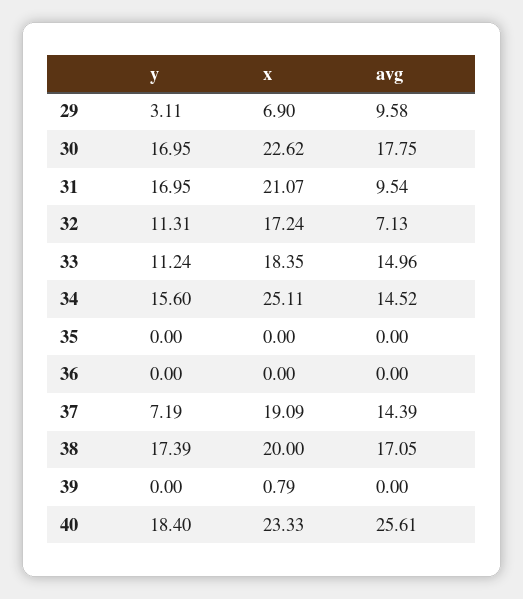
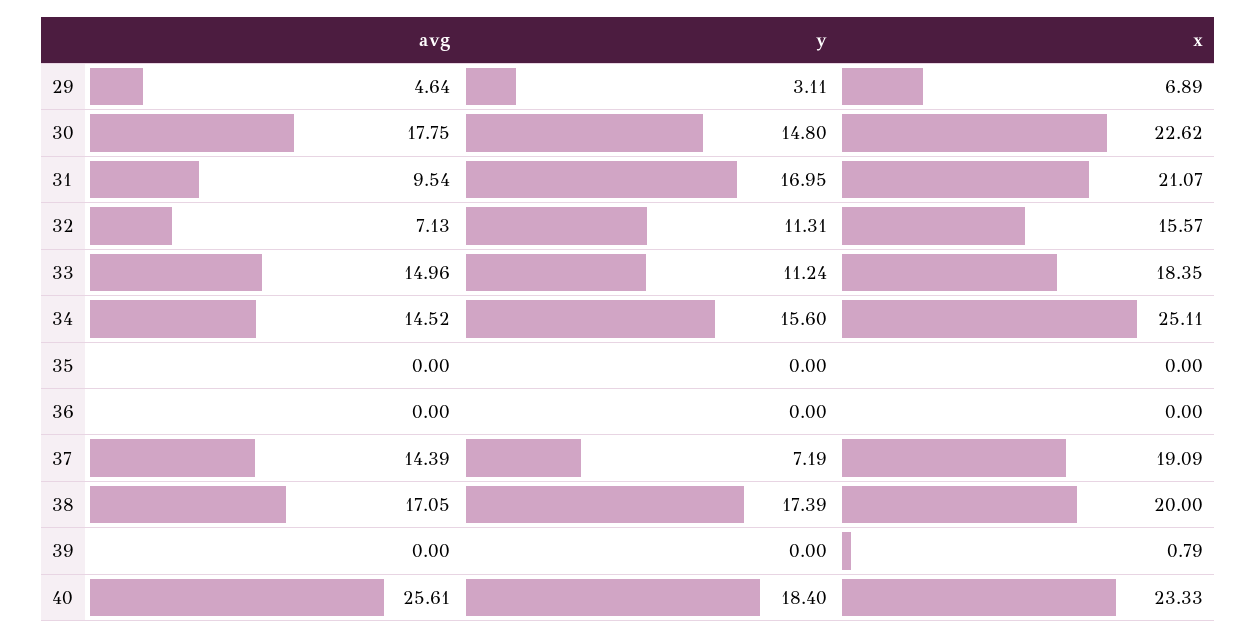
  {
    "y": {
      "29": 3.11,
-     "30": 16.95,
+     "30": 14.8,
      "31": 16.95,
      "32": 11.31,
      "33": 11.24,
      "34": 15.6,
      "35": 0,
      "36": 0,
      "37": 7.19,
      "38": 17.39,
      "39": 0,
      "40": 18.4
    },
    "x": {
-     "29": 6.9,
+     "29": 6.89,
      "30": 22.62,
      "31": 21.07,
-     "32": 17.24,
+     "32": 15.57,
      "33": 18.35,
      "34": 25.11,
      "35": 0,
      "36": 0,
      "37": 19.09,
      "38": 20,
      "39": 0.79,
      "40": 23.33
    },
    "avg": {
-     "29": 9.58,
+     "29": 4.64,
      "30": 17.75,
      "31": 9.54,
      "32": 7.13,
      "33": 14.96,
      "34": 14.52,
      "35": 0,
      "36": 0,
      "37": 14.39,
      "38": 17.05,
      "39": 0,
      "40": 25.61
    }
  }

